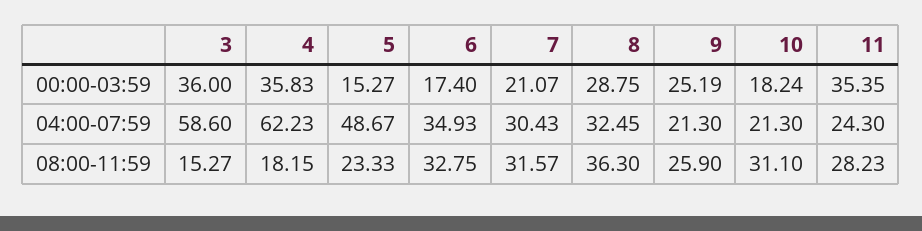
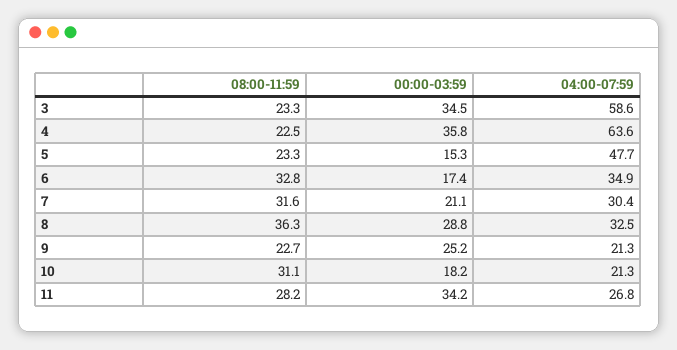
  {
    "3": {
-     "00:00-03:59": 36,
+     "00:00-03:59": 34.5,
      "04:00-07:59": 58.6,
-     "08:00-11:59": 15.27
+     "08:00-11:59": 23.3
    },
    "4": {
      "00:00-03:59": 35.83,
-     "04:00-07:59": 62.23,
+     "04:00-07:59": 63.6,
-     "08:00-11:59": 18.15
+     "08:00-11:59": 22.5
    },
    "5": {
      "00:00-03:59": 15.27,
-     "04:00-07:59": 48.67,
+     "04:00-07:59": 47.7,
      "08:00-11:59": 23.33
    },
    "6": {
      "00:00-03:59": 17.4,
      "04:00-07:59": 34.93,
      "08:00-11:59": 32.75
    },
    "7": {
      "00:00-03:59": 21.07,
      "04:00-07:59": 30.43,
      "08:00-11:59": 31.57
    },
    "8": {
      "00:00-03:59": 28.75,
      "04:00-07:59": 32.45,
      "08:00-11:59": 36.3
    },
    "9": {
      "00:00-03:59": 25.19,
      "04:00-07:59": 21.3,
-     "08:00-11:59": 25.9
+     "08:00-11:59": 22.7
    },
    "10": {
      "00:00-03:59": 18.24,
      "04:00-07:59": 21.3,
      "08:00-11:59": 31.1
    },
    "11": {
-     "00:00-03:59": 35.35,
+     "00:00-03:59": 34.2,
-     "04:00-07:59": 24.3,
+     "04:00-07:59": 26.8,
      "08:00-11:59": 28.23
    }
  }

